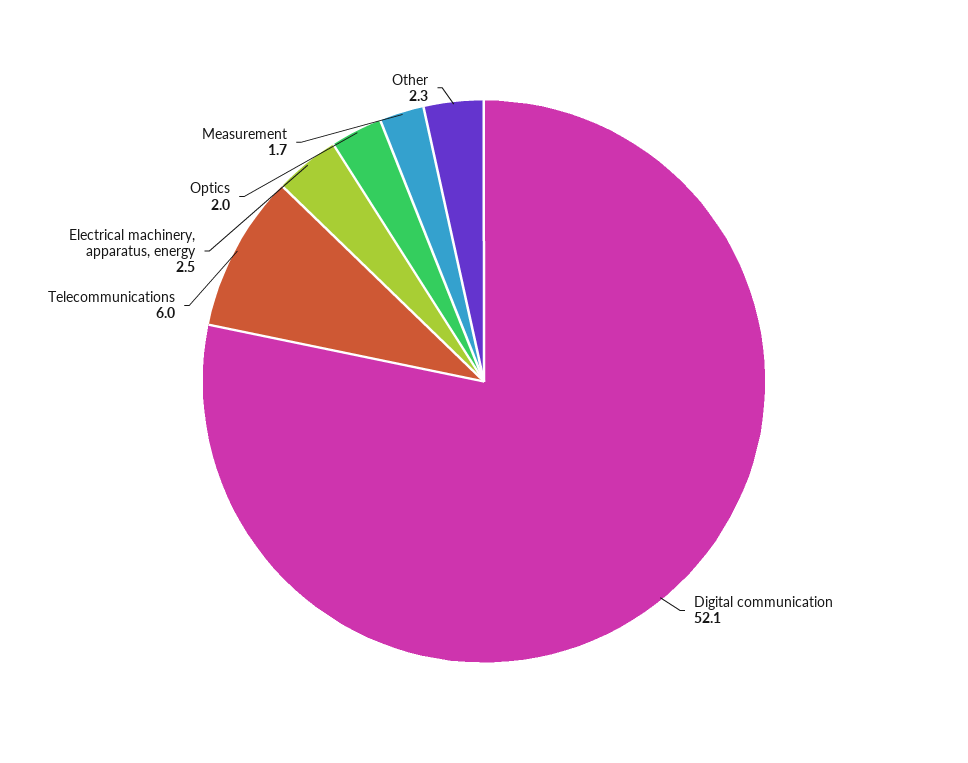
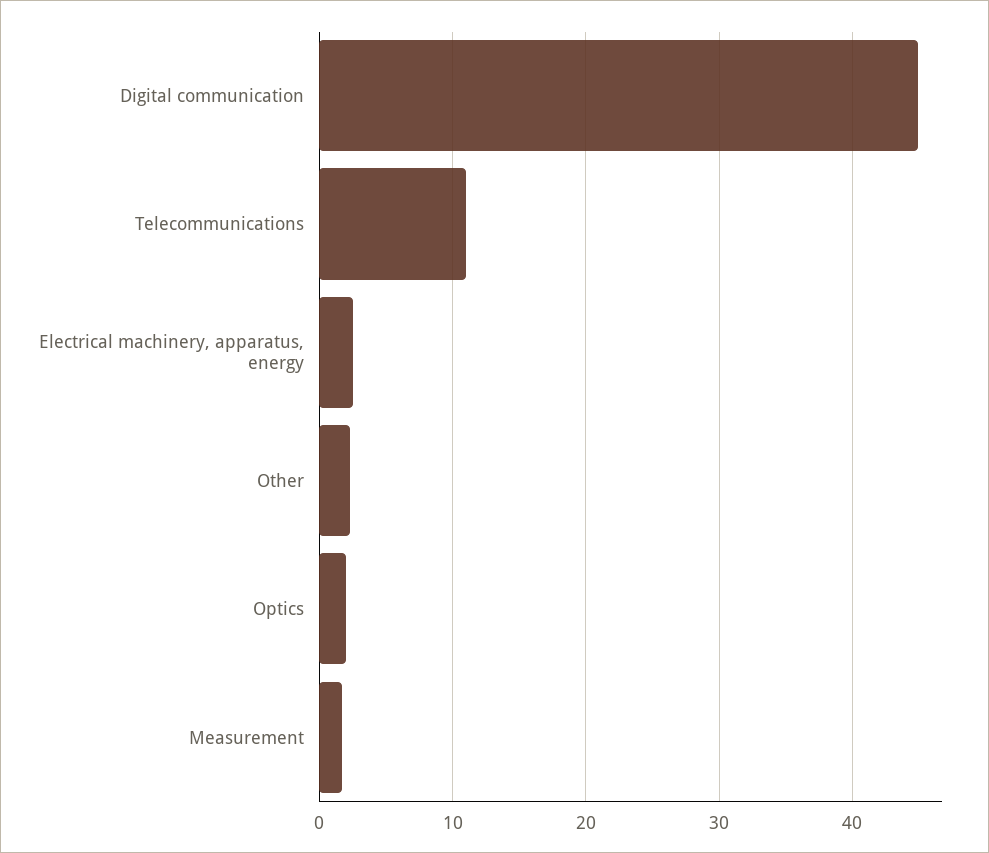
  {
-   "Digital communication": 52.1,
+   "Digital communication": 45,
-   "Telecommunications": 6,
+   "Telecommunications": 11,
    "Electrical machinery, apparatus, energy": 2.5,
    "Optics": 2,
    "Measurement": 1.7,
    "Other": 2.3
  }

